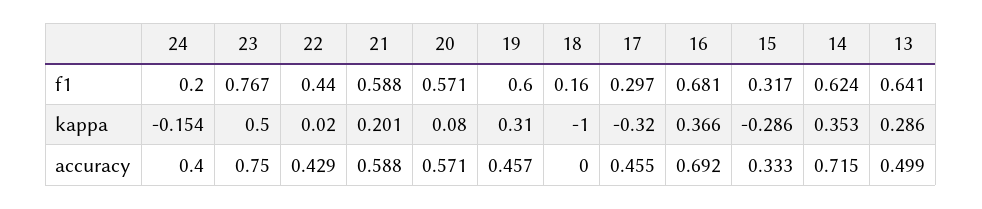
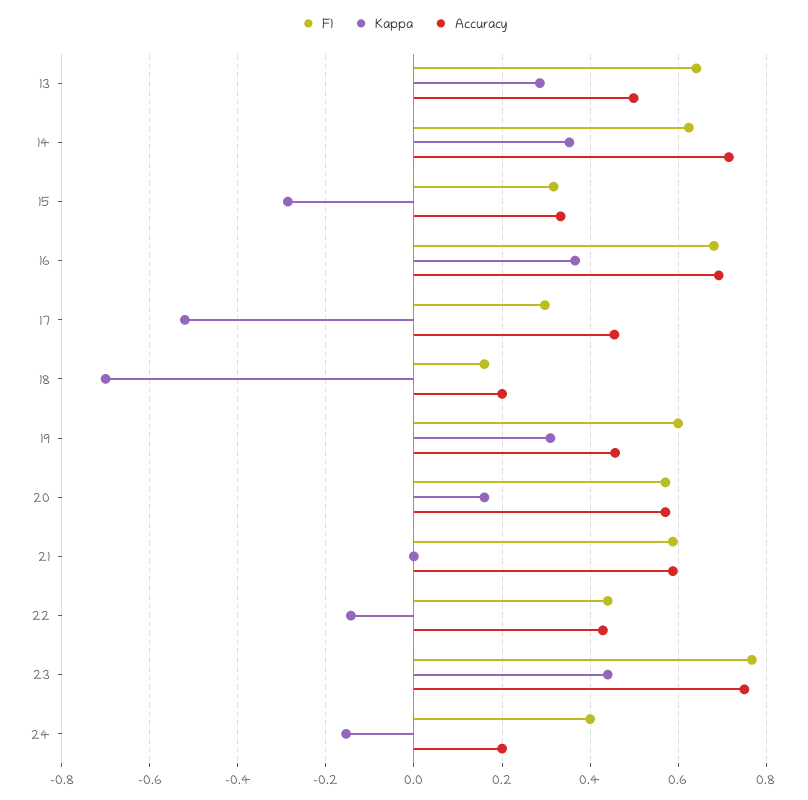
  {
    "f1": {
-     "24": 0.2,
+     "24": 0.4,
      "23": 0.767,
      "22": 0.44,
      "21": 0.588,
      "20": 0.571,
      "19": 0.6,
      "18": 0.16,
      "17": 0.297,
      "16": 0.681,
      "15": 0.317,
      "14": 0.624,
      "13": 0.641
    },
    "kappa": {
      "24": -0.154,
-     "23": 0.5,
+     "23": 0.44,
-     "22": 0.02,
+     "22": -0.14,
-     "21": 0.201,
+     "21": 0,
-     "20": 0.08,
+     "20": 0.16,
      "19": 0.31,
-     "18": -1,
+     "18": -0.7,
-     "17": -0.32,
+     "17": -0.52,
      "16": 0.366,
      "15": -0.286,
      "14": 0.353,
      "13": 0.286
    },
    "accuracy": {
-     "24": 0.4,
+     "24": 0.2,
      "23": 0.75,
      "22": 0.429,
      "21": 0.588,
      "20": 0.571,
      "19": 0.457,
-     "18": 0,
+     "18": 0.2,
      "17": 0.455,
      "16": 0.692,
      "15": 0.333,
      "14": 0.715,
      "13": 0.499
    }
  }

